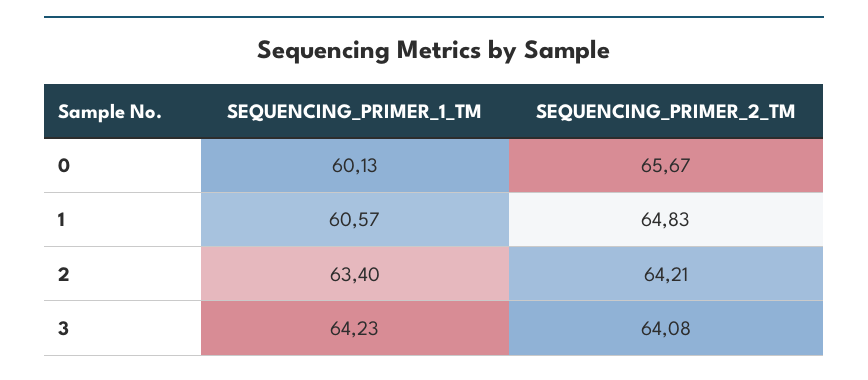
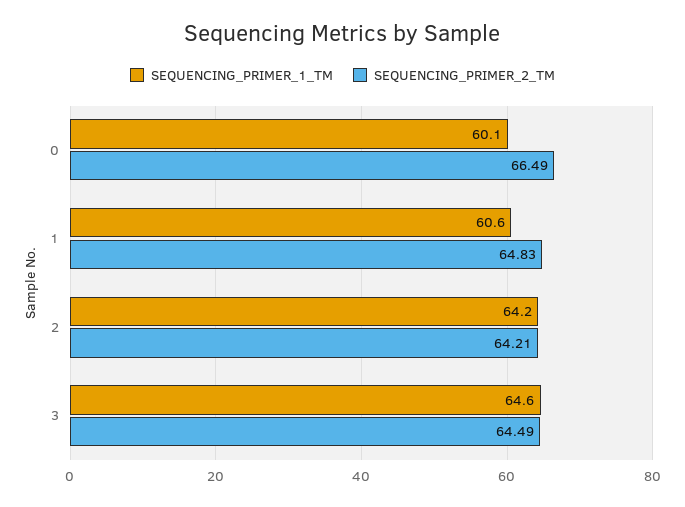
  {
    "SEQUENCING_PRIMER_1_TM": {
      "0": 60.13,
      "1": 60.57,
-     "2": 63.4,
+     "2": 64.2,
-     "3": 64.23
+     "3": 64.6
    },
    "SEQUENCING_PRIMER_2_TM": {
-     "0": 65.67,
+     "0": 66.49,
      "1": 64.83,
      "2": 64.21,
-     "3": 64.08
+     "3": 64.49
    }
  }

